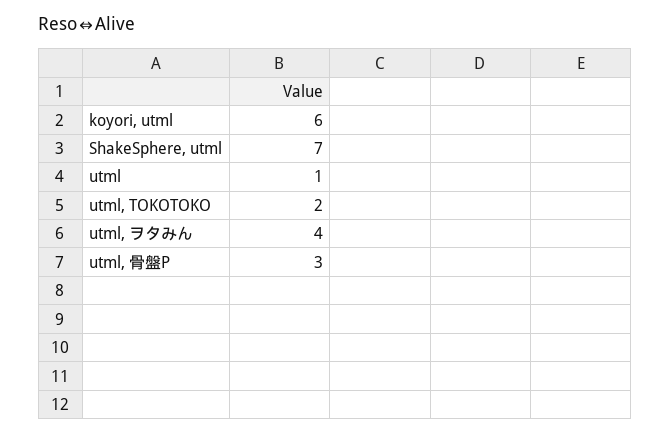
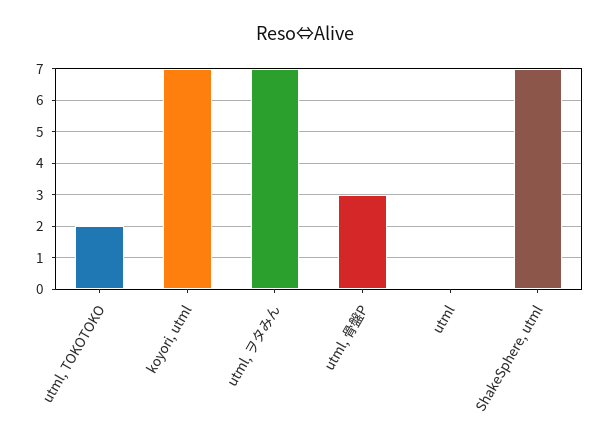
  {
-   "koyori, utml": 6,
+   "koyori, utml": 7,
    "ShakeSphere, utml": 7,
-   "utml": 1,
+   "utml": 0,
    "utml, TOKOTOKO": 2,
-   "utml, ヲタみん": 4,
+   "utml, ヲタみん": 7,
    "utml, 骨盤P": 3
  }

